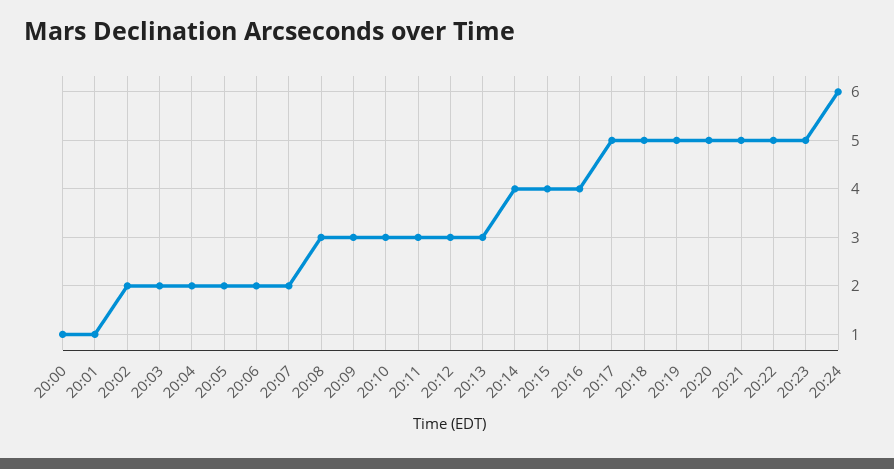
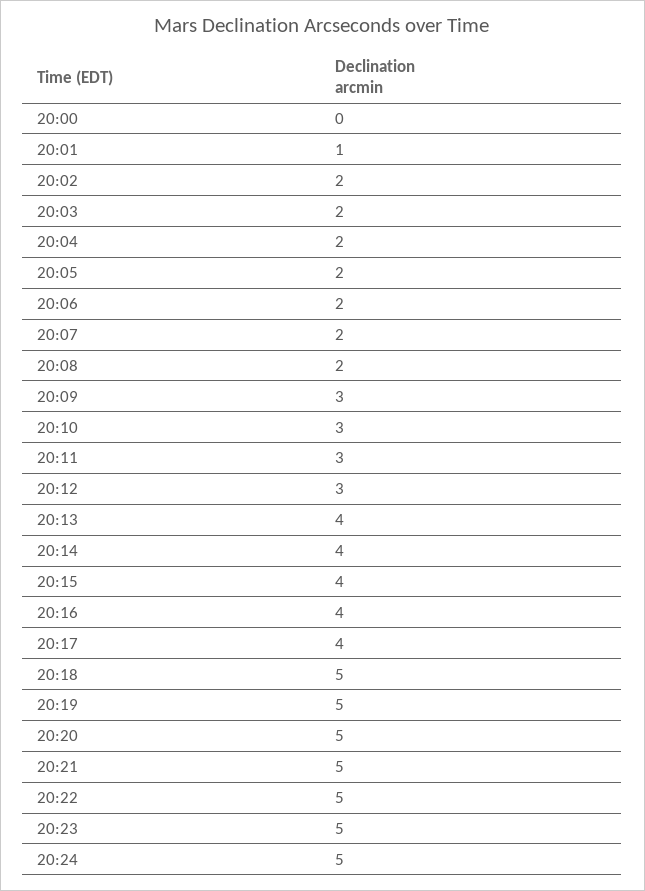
  {
-   "20:00": 1,
+   "20:00": 0,
    "20:01": 1,
    "20:02": 2,
    "20:03": 2,
    "20:04": 2,
    "20:05": 2,
    "20:06": 2,
    "20:07": 2,
-   "20:08": 3,
+   "20:08": 2,
    "20:09": 3,
    "20:10": 3,
    "20:11": 3,
    "20:12": 3,
-   "20:13": 3,
+   "20:13": 4,
    "20:14": 4,
    "20:15": 4,
    "20:16": 4,
-   "20:17": 5,
+   "20:17": 4,
    "20:18": 5,
    "20:19": 5,
    "20:20": 5,
    "20:21": 5,
    "20:22": 5,
    "20:23": 5,
-   "20:24": 6
+   "20:24": 5
  }

